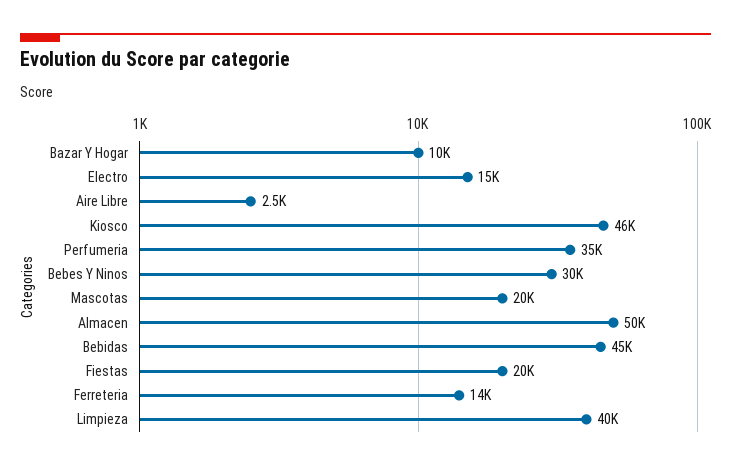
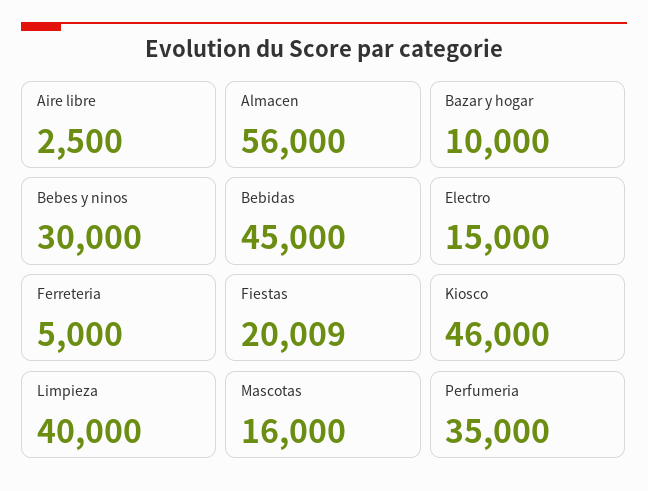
  {
    "Bazar Y Hogar": 10000,
    "Electro": 15000,
    "Aire Libre": 2500,
    "Kiosco": 46000,
    "Perfumeria": 35000,
    "Bebes Y Ninos": 30000,
-   "Mascotas": 20000,
+   "Mascotas": 16000,
-   "Almacen": 50000,
+   "Almacen": 56000,
    "Bebidas": 45000,
    "Fiestas": 20009,
-   "Ferreteria": 14000,
+   "Ferreteria": 5000,
    "Limpieza": 40000
  }

